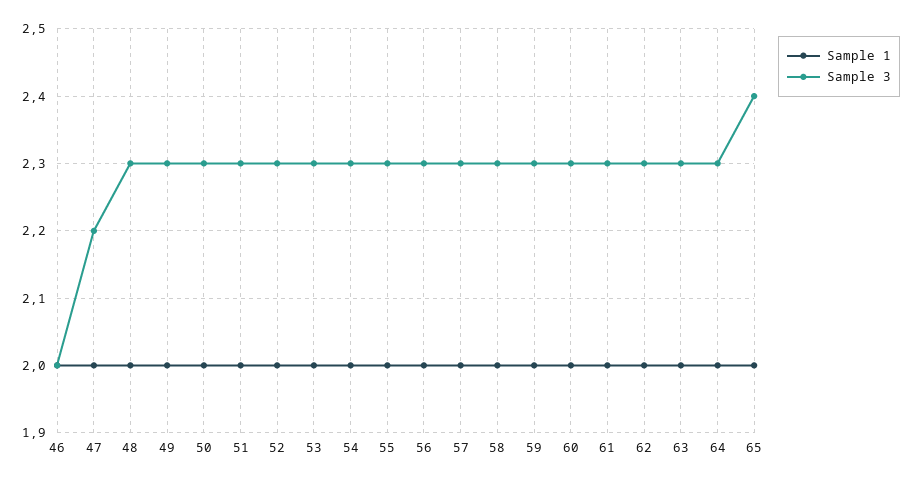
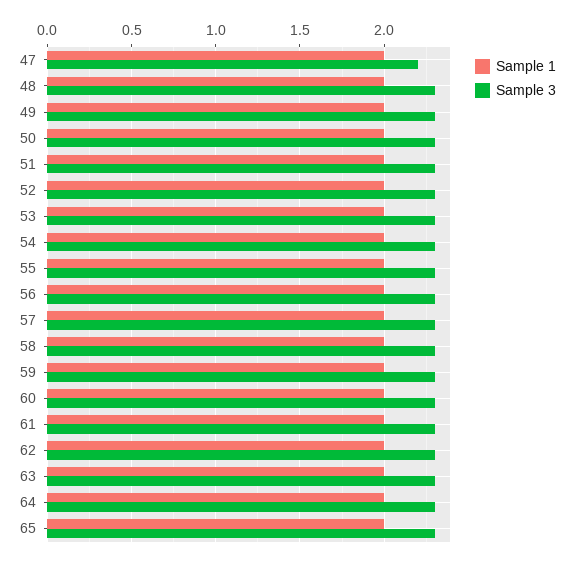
  {
    "Sample 1": {
-     "46": 2,
      "47": 2,
      "48": 2,
      "49": 2,
      "50": 2,
      "51": 2,
      "52": 2,
      "53": 2,
      "54": 2,
      "55": 2,
      "56": 2,
      "57": 2,
      "58": 2,
      "59": 2,
      "60": 2,
      "61": 2,
      "62": 2,
      "63": 2,
      "64": 2,
      "65": 2
    },
    "Sample 3": {
-     "46": 2,
      "47": 2.2,
      "48": 2.3,
      "49": 2.3,
      "50": 2.3,
      "51": 2.3,
      "52": 2.3,
      "53": 2.3,
      "54": 2.3,
      "55": 2.3,
      "56": 2.3,
      "57": 2.3,
      "58": 2.3,
      "59": 2.3,
      "60": 2.3,
      "61": 2.3,
      "62": 2.3,
      "63": 2.3,
      "64": 2.3,
-     "65": 2.4
+     "65": 2.3
    }
  }

